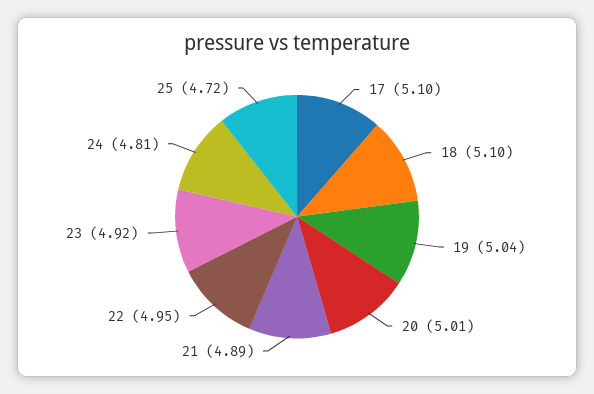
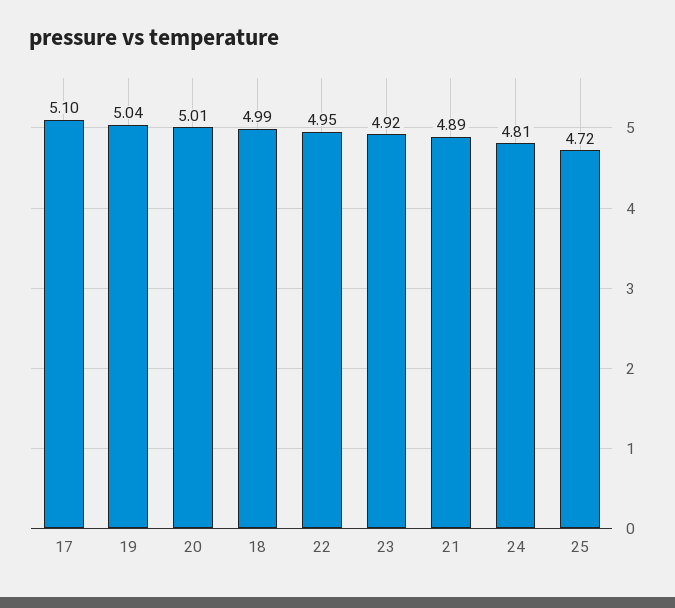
  {
    "17": 5.1,
-   "18": 5.1,
+   "18": 4.99,
    "19": 5.04,
    "20": 5.01,
    "21": 4.89,
    "22": 4.95,
    "23": 4.92,
    "24": 4.81,
    "25": 4.72
  }

